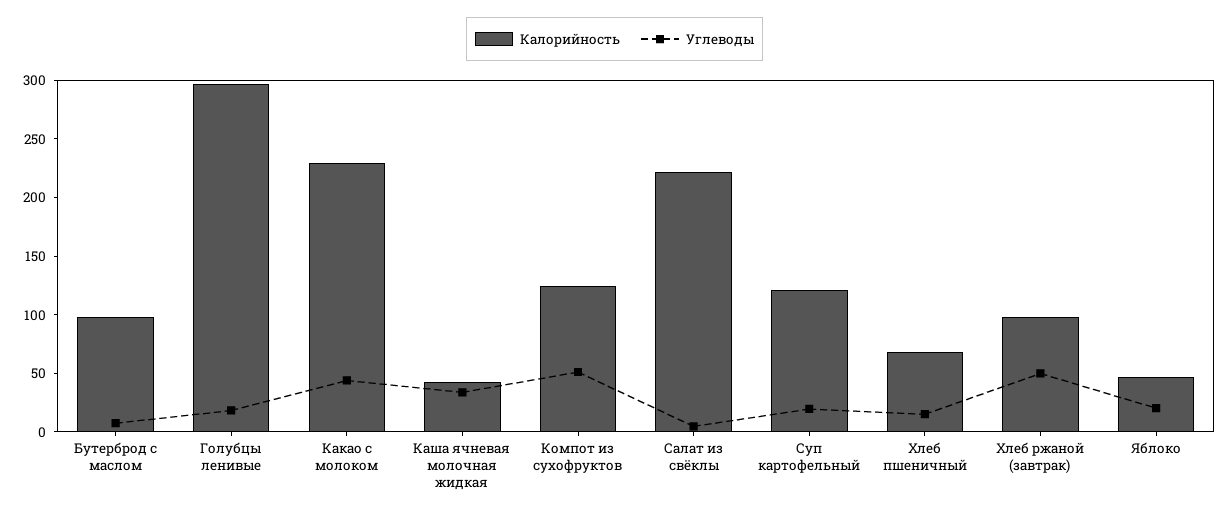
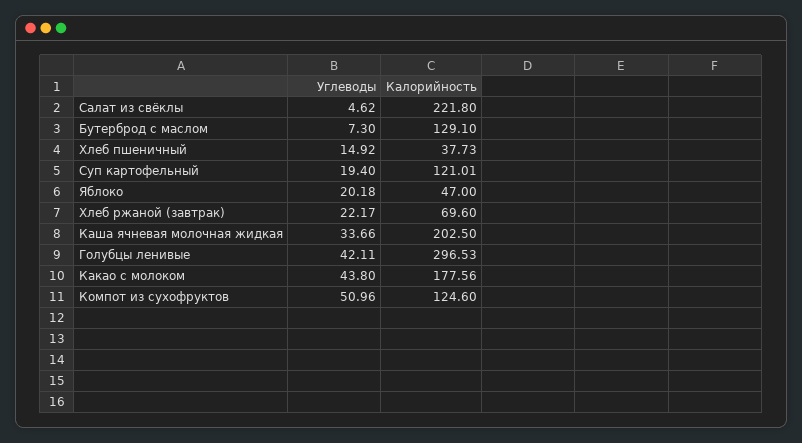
  {
    "Калорийность": {
-     "Бутерброд с маслом": 100,
+     "Бутерброд с маслом": 129.1,
      "Голубцы ленивые": 296.53,
-     "Какао с молоком": 230,
+     "Какао с молоком": 177.56,
-     "Каша ячневая молочная жидкая": 40,
+     "Каша ячневая молочная жидкая": 202.5,
      "Компот из сухофруктов": 124.6,
      "Салат из свёклы": 221.8,
      "Суп картофельный": 121.01,
-     "Хлеб пшеничный": 70,
+     "Хлеб пшеничный": 37.73,
-     "Хлеб ржаной (завтрак)": 100,
+     "Хлеб ржаной (завтрак)": 69.6,
      "Яблоко": 47
    },
    "Углеводы": {
      "Бутерброд с маслом": 7.3,
-     "Голубцы ленивые": 20,
+     "Голубцы ленивые": 42.11,
      "Какао с молоком": 43.8,
      "Каша ячневая молочная жидкая": 33.66,
      "Компот из сухофруктов": 50.96,
      "Салат из свёклы": 4.62,
      "Суп картофельный": 19.4,
      "Хлеб пшеничный": 14.92,
-     "Хлеб ржаной (завтрак)": 50,
+     "Хлеб ржаной (завтрак)": 22.17,
      "Яблоко": 20.18
    }
  }

